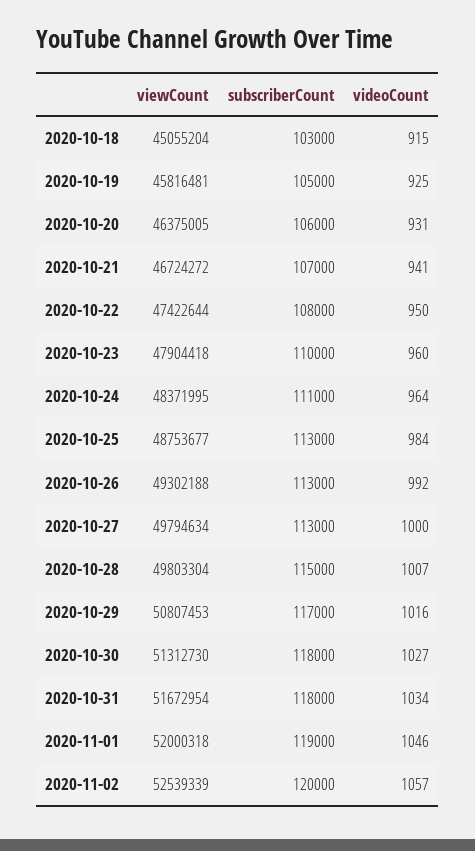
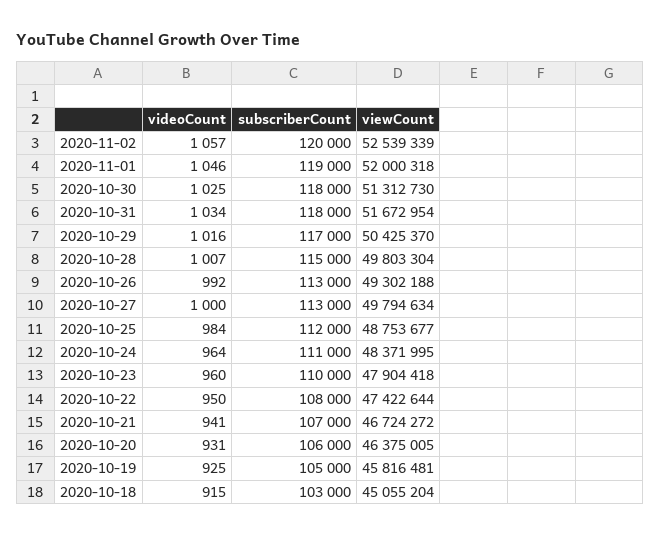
  {
    "viewCount": {
      "2020-10-18": 45055204,
      "2020-10-19": 45816481,
      "2020-10-20": 46375005,
      "2020-10-21": 46724272,
      "2020-10-22": 47422644,
      "2020-10-23": 47904418,
      "2020-10-24": 48371995,
      "2020-10-25": 48753677,
      "2020-10-26": 49302188,
      "2020-10-27": 49794634,
      "2020-10-28": 49803304,
-     "2020-10-29": 50807453,
+     "2020-10-29": 50425370,
      "2020-10-30": 51312730,
      "2020-10-31": 51672954,
      "2020-11-01": 52000318,
      "2020-11-02": 52539339
    },
    "subscriberCount": {
      "2020-10-18": 103000,
      "2020-10-19": 105000,
      "2020-10-20": 106000,
      "2020-10-21": 107000,
      "2020-10-22": 108000,
      "2020-10-23": 110000,
      "2020-10-24": 111000,
-     "2020-10-25": 113000,
+     "2020-10-25": 112000,
      "2020-10-26": 113000,
      "2020-10-27": 113000,
      "2020-10-28": 115000,
      "2020-10-29": 117000,
      "2020-10-30": 118000,
      "2020-10-31": 118000,
      "2020-11-01": 119000,
      "2020-11-02": 120000
    },
    "videoCount": {
      "2020-10-18": 915,
      "2020-10-19": 925,
      "2020-10-20": 931,
      "2020-10-21": 941,
      "2020-10-22": 950,
      "2020-10-23": 960,
      "2020-10-24": 964,
      "2020-10-25": 984,
      "2020-10-26": 992,
      "2020-10-27": 1000,
      "2020-10-28": 1007,
      "2020-10-29": 1016,
-     "2020-10-30": 1027,
+     "2020-10-30": 1025,
      "2020-10-31": 1034,
      "2020-11-01": 1046,
      "2020-11-02": 1057
    }
  }

